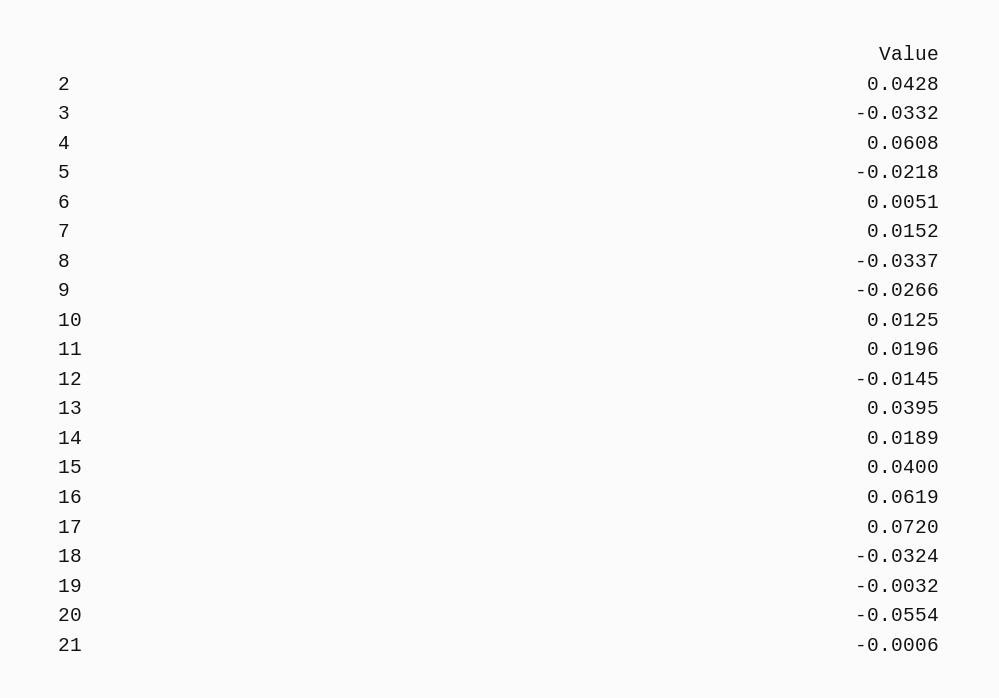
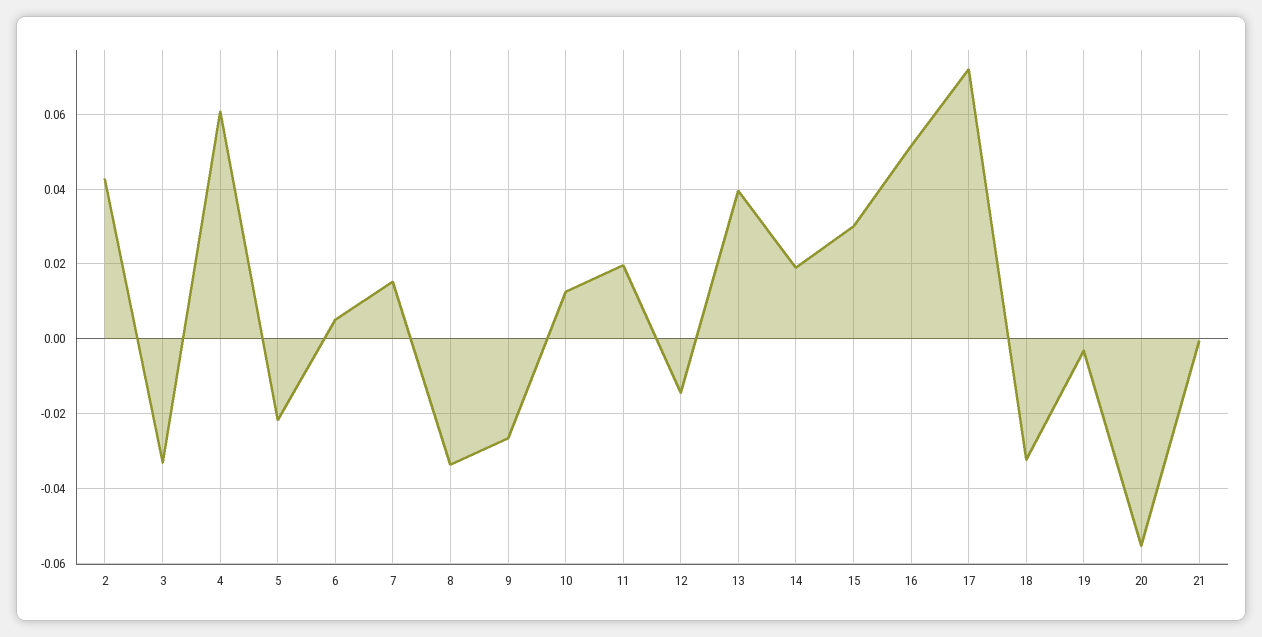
  {
    "2": 0.0428,
    "3": -0.0332,
    "4": 0.0608,
    "5": -0.0218,
    "6": 0.0051,
    "7": 0.0152,
    "8": -0.0337,
    "9": -0.0266,
    "10": 0.0125,
    "11": 0.0196,
    "12": -0.0145,
    "13": 0.0395,
    "14": 0.0189,
-   "15": 0.04,
+   "15": 0.03,
-   "16": 0.0619,
+   "16": 0.052,
    "17": 0.072,
    "18": -0.0324,
    "19": -0.0032,
    "20": -0.0554,
    "21": -0.0006
  }

